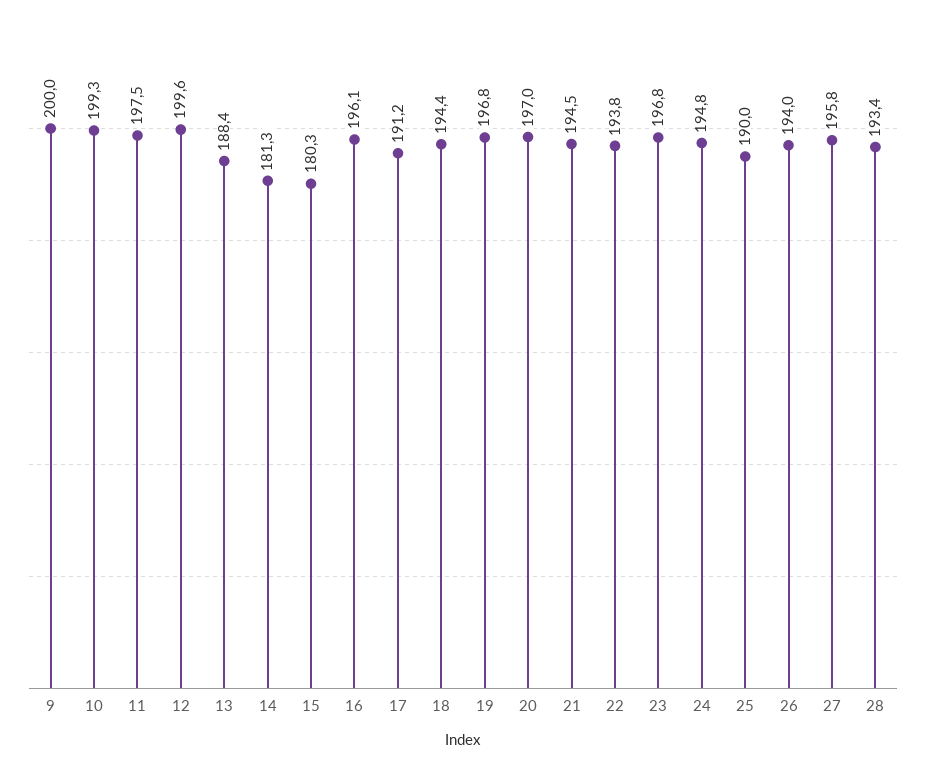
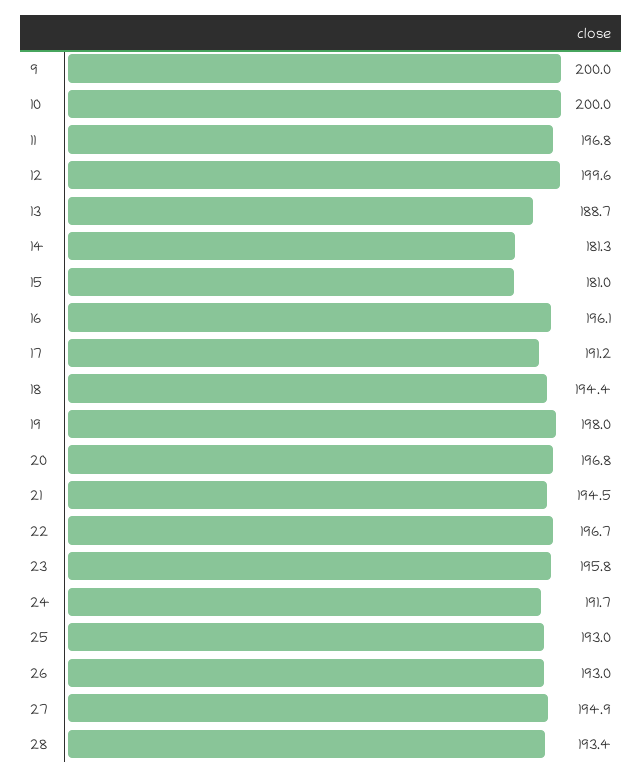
  {
    "9": 200,
-   "10": 199.3,
+   "10": 200,
-   "11": 197.5,
+   "11": 196.8,
    "12": 199.6,
-   "13": 188.4,
+   "13": 188.7,
    "14": 181.3,
-   "15": 180.3,
+   "15": 181,
    "16": 196.1,
    "17": 191.2,
    "18": 194.4,
-   "19": 196.8,
+   "19": 198,
-   "20": 197,
+   "20": 196.8,
    "21": 194.5,
-   "22": 193.8,
+   "22": 196.7,
-   "23": 196.8,
+   "23": 195.8,
-   "24": 194.8,
+   "24": 191.7,
-   "25": 190,
+   "25": 193,
-   "26": 194,
+   "26": 193,
-   "27": 195.8,
+   "27": 194.9,
    "28": 193.4
  }

